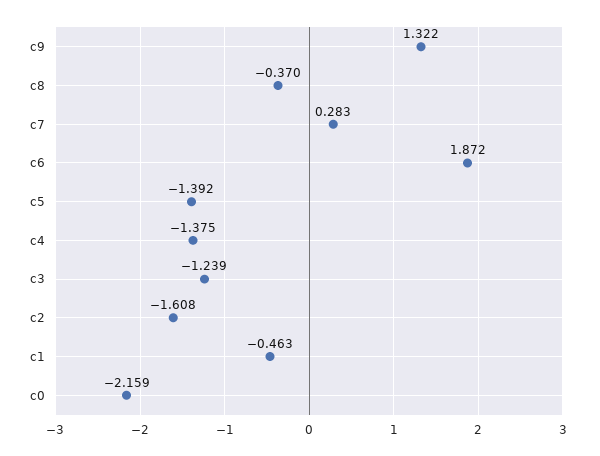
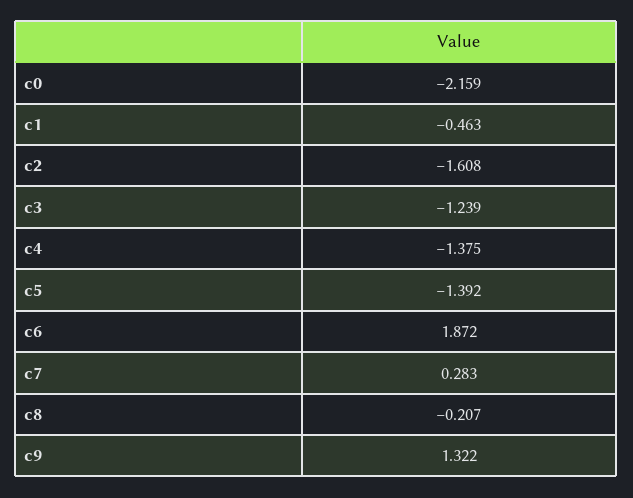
  {
    "c9": 1.322,
-   "c8": -0.37,
+   "c8": -0.207,
    "c7": 0.283,
    "c6": 1.872,
    "c5": -1.392,
    "c4": -1.375,
    "c3": -1.239,
    "c2": -1.608,
    "c1": -0.463,
    "c0": -2.159
  }

